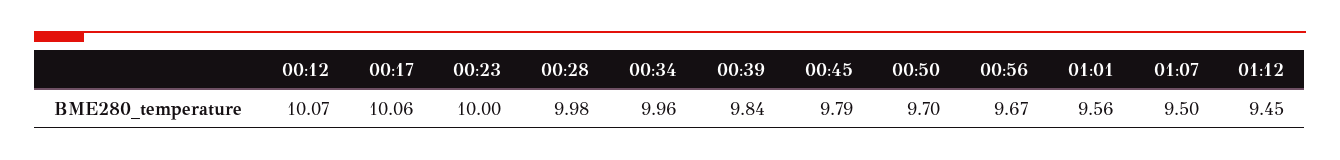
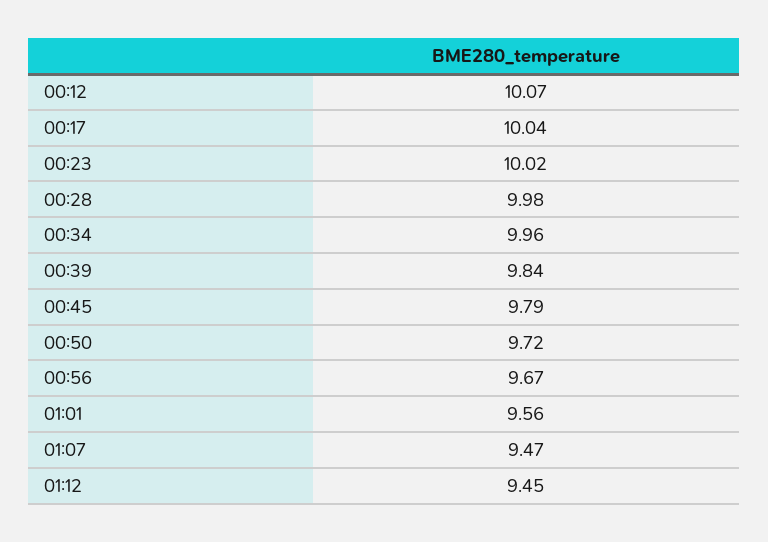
  {
    "00:12": 10.07,
-   "00:17": 10.06,
+   "00:17": 10.04,
-   "00:23": 10,
+   "00:23": 10.02,
    "00:28": 9.98,
    "00:34": 9.96,
    "00:39": 9.84,
    "00:45": 9.79,
-   "00:50": 9.7,
+   "00:50": 9.72,
    "00:56": 9.67,
    "01:01": 9.56,
-   "01:07": 9.5,
+   "01:07": 9.47,
    "01:12": 9.45
  }

